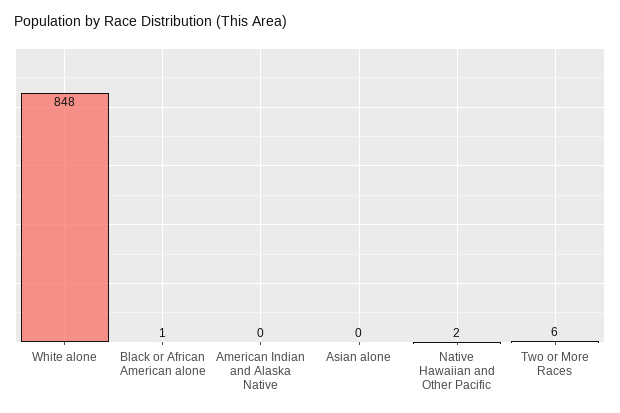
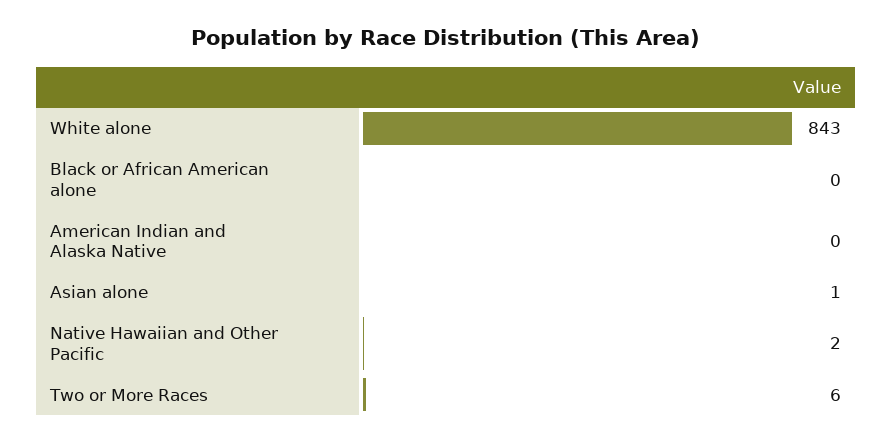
  {
-   "White alone": 848,
+   "White alone": 843,
-   "Black or African American alone": 1,
+   "Black or African American alone": 0,
    "American Indian and Alaska Native": 0,
-   "Asian alone": 0,
+   "Asian alone": 1,
    "Native Hawaiian and Other Pacific": 2,
    "Two or More Races": 6
  }

